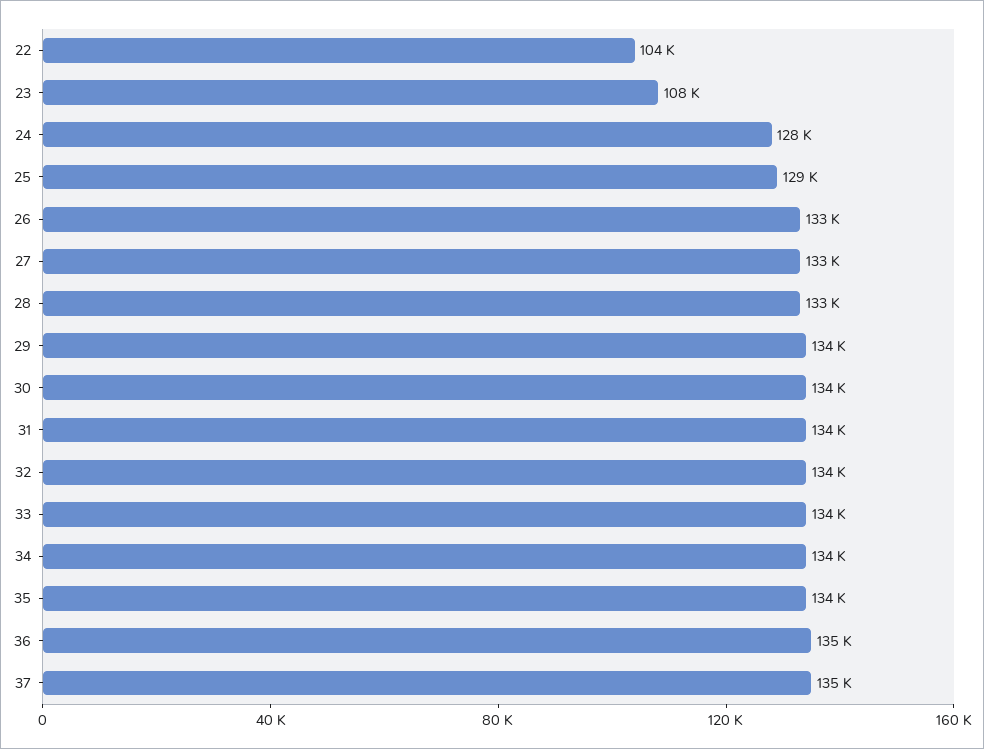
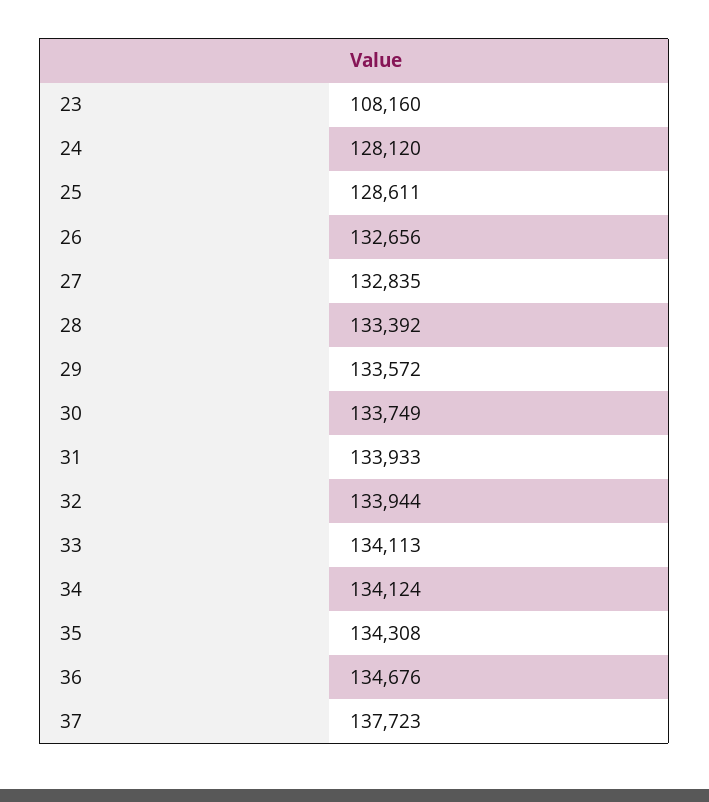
  {
-   "22": 104000,
    "23": 108160,
    "24": 128120,
    "25": 128611,
    "26": 132656,
    "27": 132835,
    "28": 133392,
    "29": 133572,
    "30": 133749,
    "31": 133933,
    "32": 133944,
    "33": 134113,
    "34": 134124,
    "35": 134308,
    "36": 134676,
-   "37": 135000
+   "37": 137723
  }

